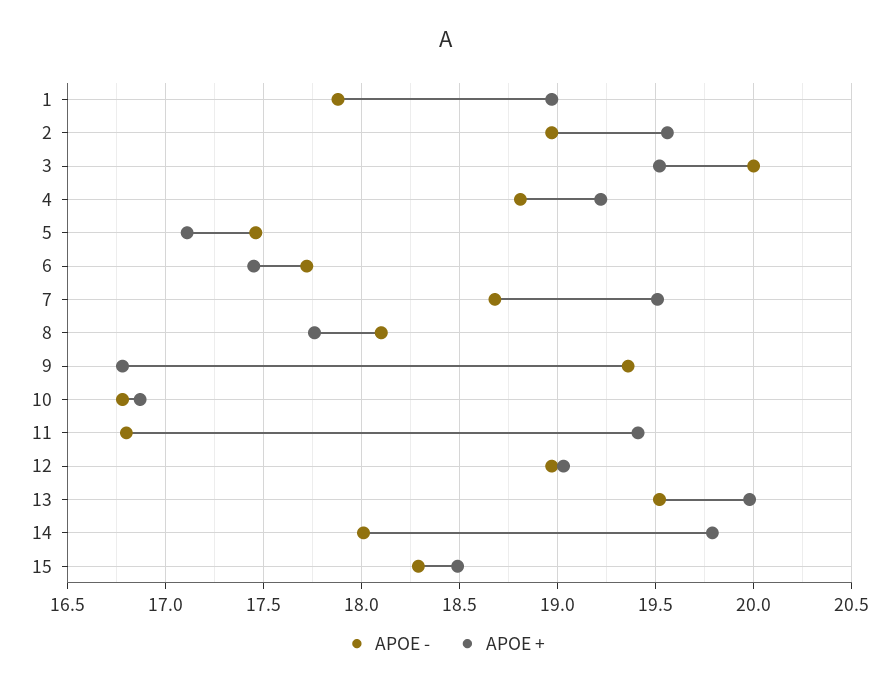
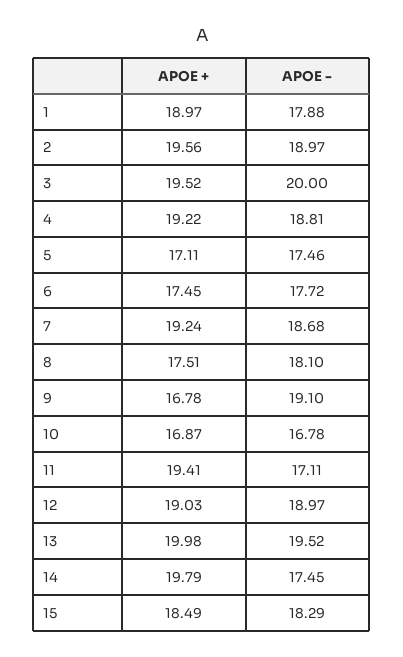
  {
    "APOE -": {
      "1": 17.88,
      "2": 18.97,
      "3": 20,
      "4": 18.81,
      "5": 17.46,
      "6": 17.72,
      "7": 18.68,
      "8": 18.1,
-     "9": 19.35,
+     "9": 19.1,
      "10": 16.78,
-     "11": 16.8,
+     "11": 17.11,
      "12": 18.97,
      "13": 19.52,
-     "14": 18,
+     "14": 17.45,
      "15": 18.29
    },
    "APOE +": {
      "1": 18.97,
      "2": 19.56,
      "3": 19.52,
      "4": 19.22,
      "5": 17.11,
      "6": 17.45,
-     "7": 19.5,
+     "7": 19.24,
-     "8": 17.75,
+     "8": 17.51,
      "9": 16.78,
      "10": 16.87,
      "11": 19.41,
      "12": 19.03,
      "13": 19.98,
      "14": 19.79,
      "15": 18.49
    }
  }

